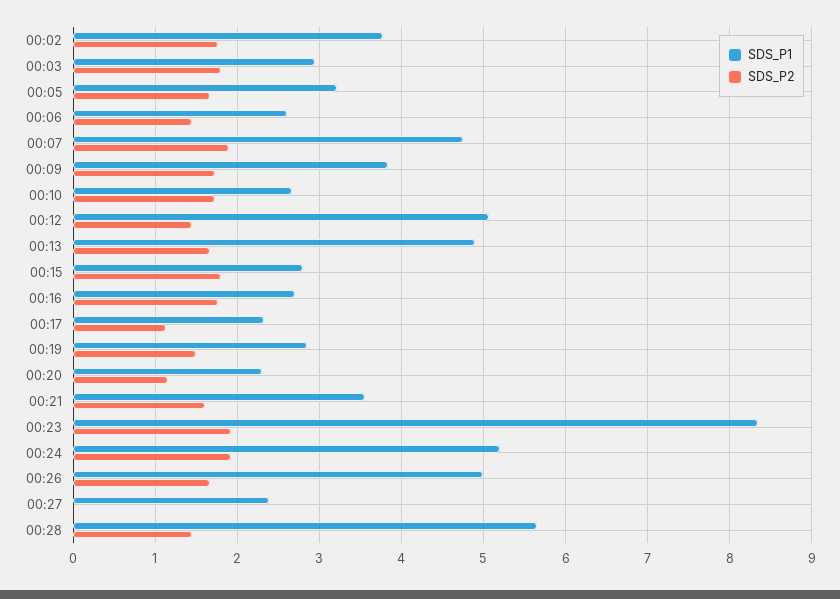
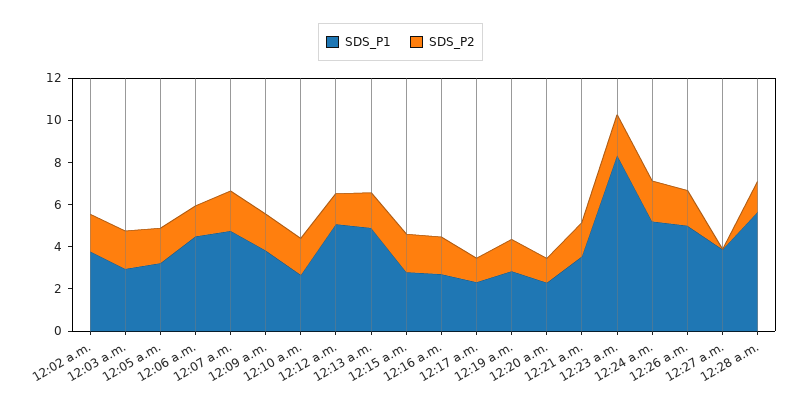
  {
    "SDS_P1": {
      "00:02": 3.8,
      "00:03": 3,
      "00:05": 3.2,
-     "00:06": 2.6,
+     "00:06": 4.5,
      "00:07": 4.8,
      "00:09": 3.8,
      "00:10": 2.7,
      "00:12": 5.1,
      "00:13": 4.9,
      "00:15": 2.8,
      "00:16": 2.7,
      "00:17": 2.3,
      "00:19": 2.9,
      "00:20": 2.3,
      "00:21": 3.6,
      "00:23": 8.4,
      "00:24": 5.2,
      "00:26": 5,
-     "00:27": 2.4,
+     "00:27": 4,
      "00:28": 5.7
    },
    "SDS_P2": {
      "00:02": 1.8,
      "00:03": 1.8,
      "00:05": 1.7,
      "00:06": 1.5,
      "00:07": 1.9,
      "00:09": 1.7,
      "00:10": 1.7,
      "00:12": 1.5,
      "00:13": 1.7,
      "00:15": 1.8,
      "00:16": 1.8,
      "00:17": 1.1,
      "00:19": 1.5,
      "00:20": 1.2,
      "00:21": 1.6,
      "00:23": 1.9,
      "00:24": 1.9,
      "00:26": 1.7,
      "00:27": 0,
      "00:28": 1.5
    }
  }

